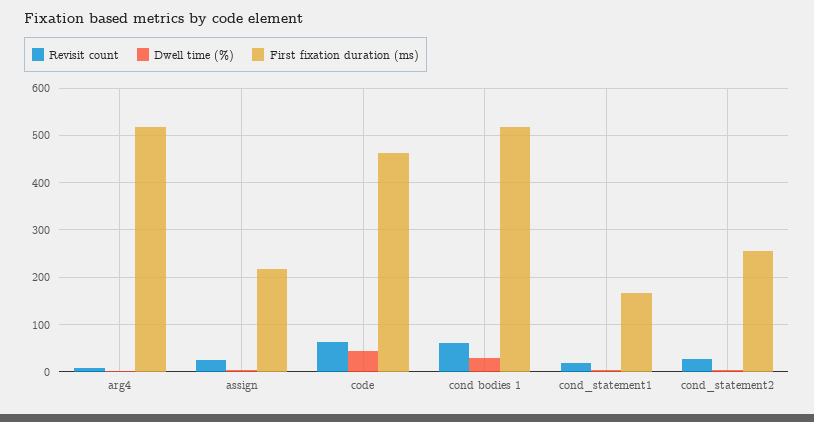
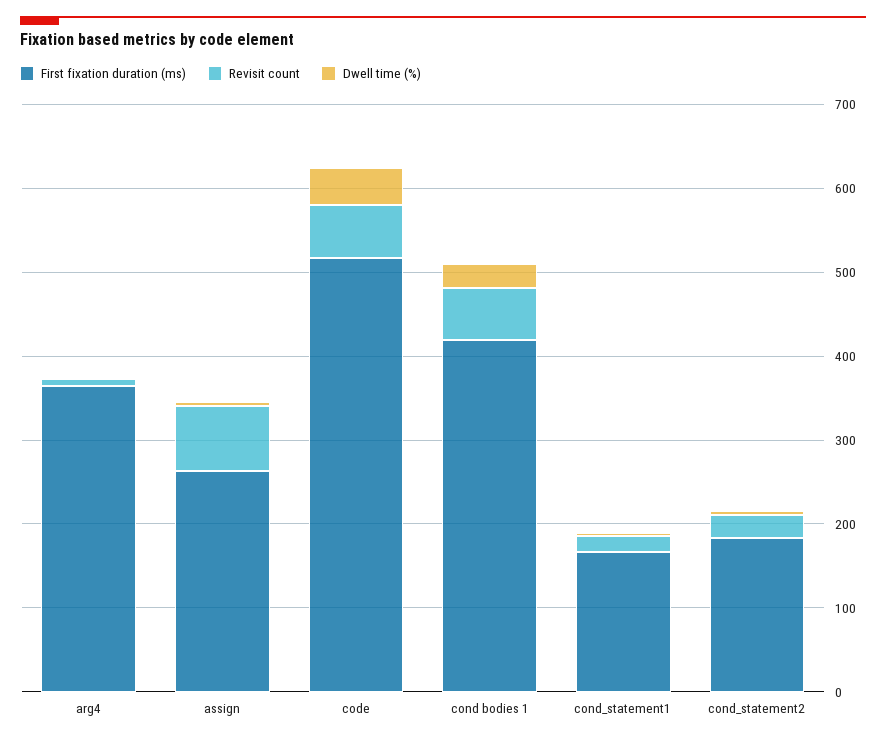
  {
    "Revisit count": {
      "arg4": 0,
-     "assign": 20,
+     "assign": 80,
      "code": 60,
      "cond bodies 1": 60,
      "cond_statement1": 20,
      "cond_statement2": 20
    },
    "Dwell time (%)": {
      "arg4": 0,
      "assign": 0,
      "code": 40,
      "cond bodies 1": 20,
      "cond_statement1": 0,
      "cond_statement2": 0
    },
    "First fixation duration (ms)": {
-     "arg4": 520,
+     "arg4": 360,
-     "assign": 220,
+     "assign": 260,
-     "code": 460,
+     "code": 520,
-     "cond bodies 1": 520,
+     "cond bodies 1": 420,
      "cond_statement1": 160,
-     "cond_statement2": 260
+     "cond_statement2": 180
    }
  }

